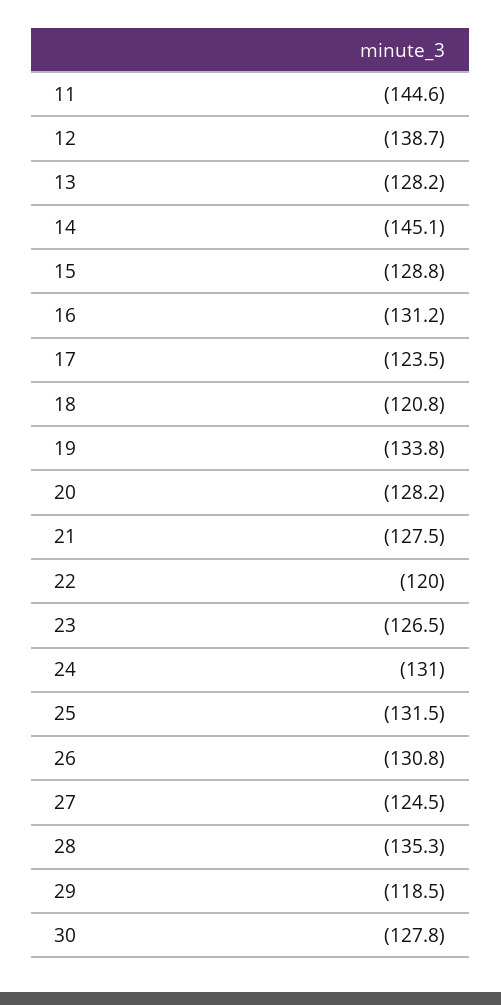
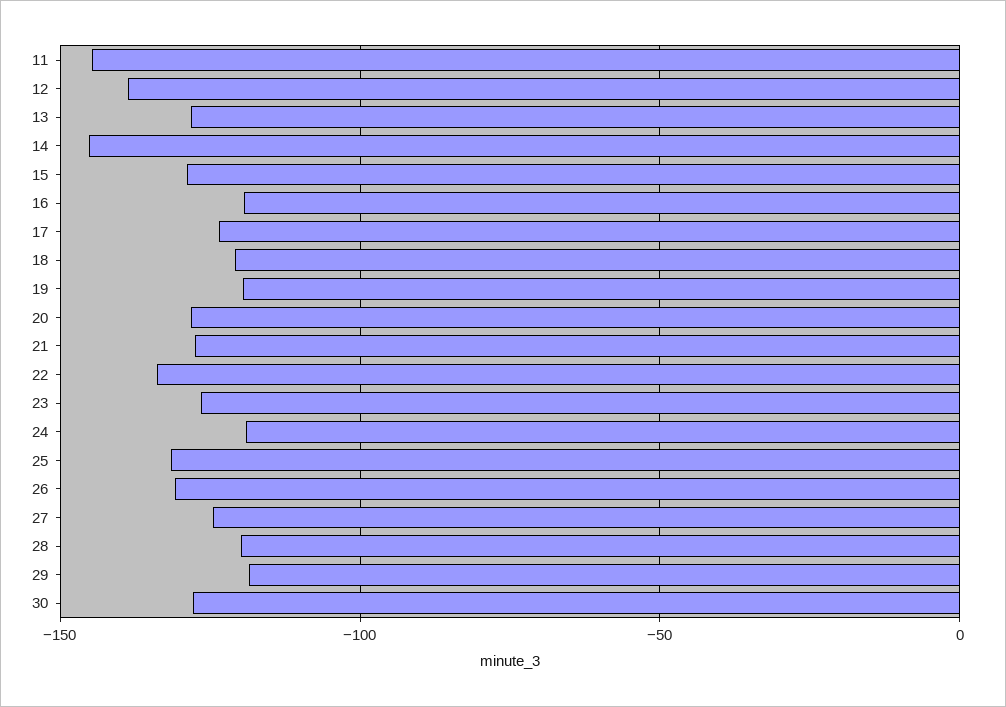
  {
    "11": -144.6,
    "12": -138.7,
    "13": -128.2,
    "14": -145.1,
    "15": -128.8,
-   "16": -131.2,
+   "16": -120,
    "17": -123.5,
    "18": -120.8,
-   "19": -133.8,
+   "19": -120,
    "20": -128.2,
    "21": -127.5,
-   "22": -120,
+   "22": -135,
    "23": -126.5,
-   "24": -131,
+   "24": -120,
    "25": -131.5,
    "26": -130.8,
    "27": -124.5,
-   "28": -135.3,
+   "28": -120,
    "29": -118.5,
    "30": -127.8
  }

